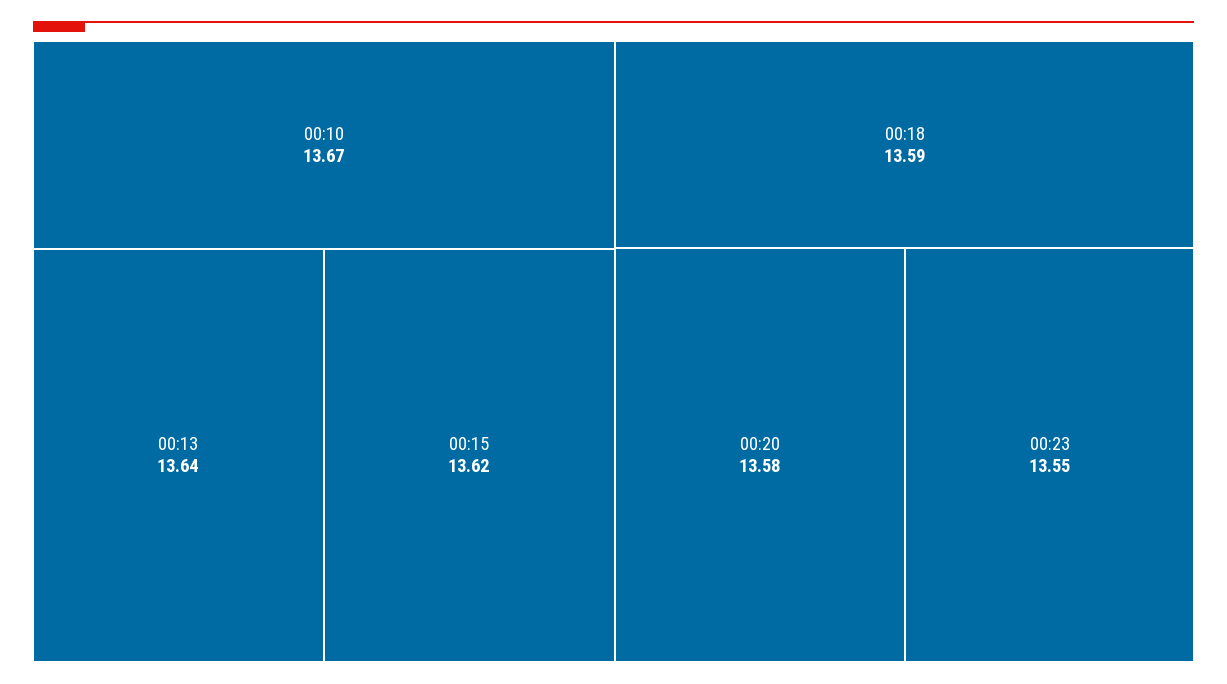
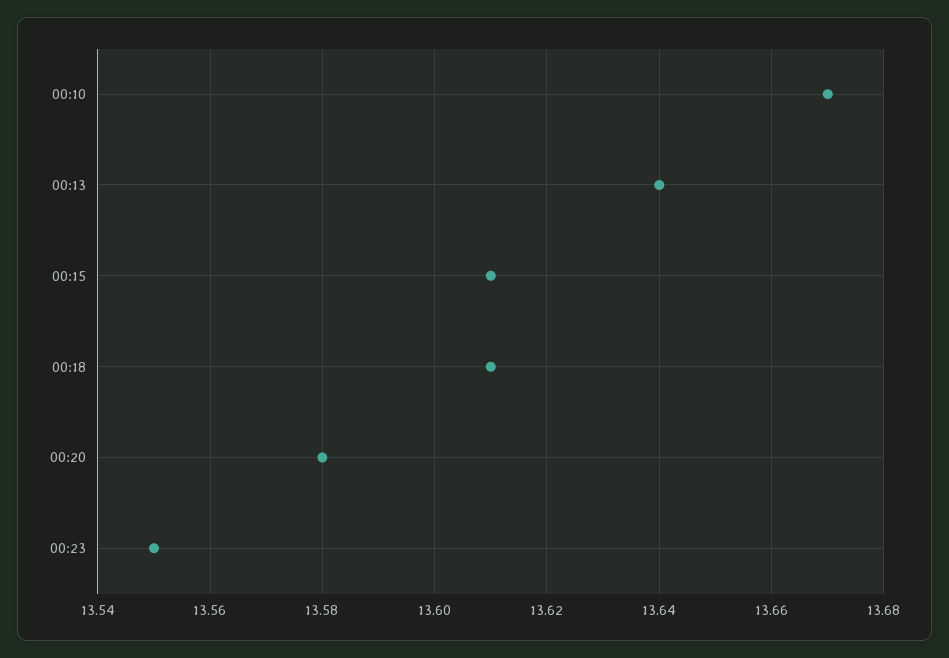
  {
    "00:10": 13.67,
    "00:13": 13.64,
-   "00:15": 13.62,
+   "00:15": 13.61,
-   "00:18": 13.59,
+   "00:18": 13.61,
    "00:20": 13.58,
    "00:23": 13.55
  }

